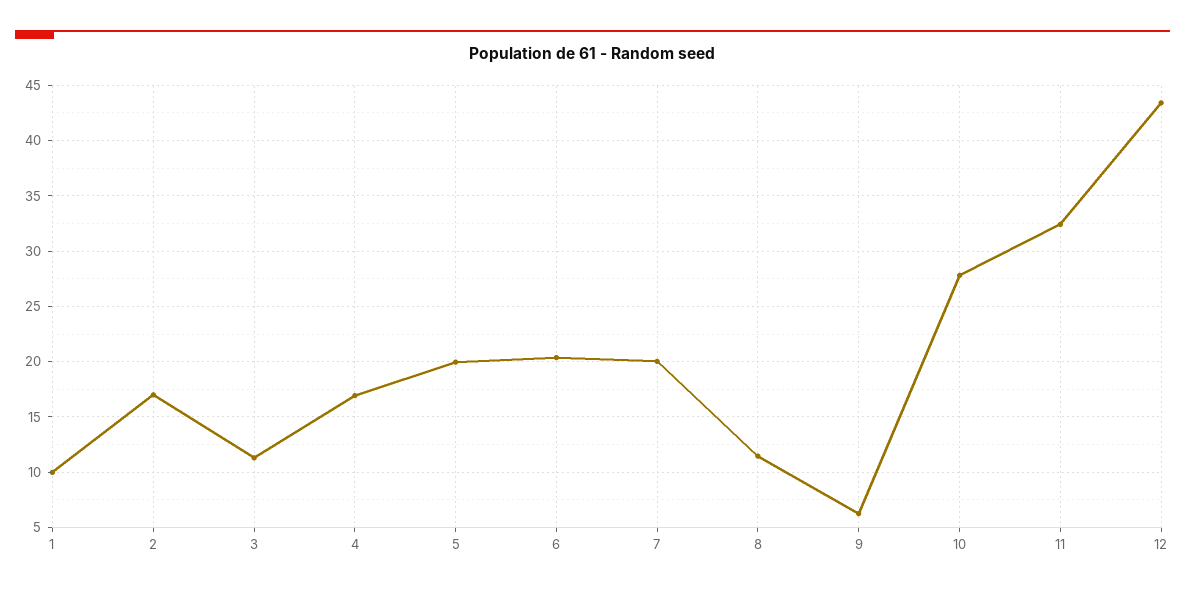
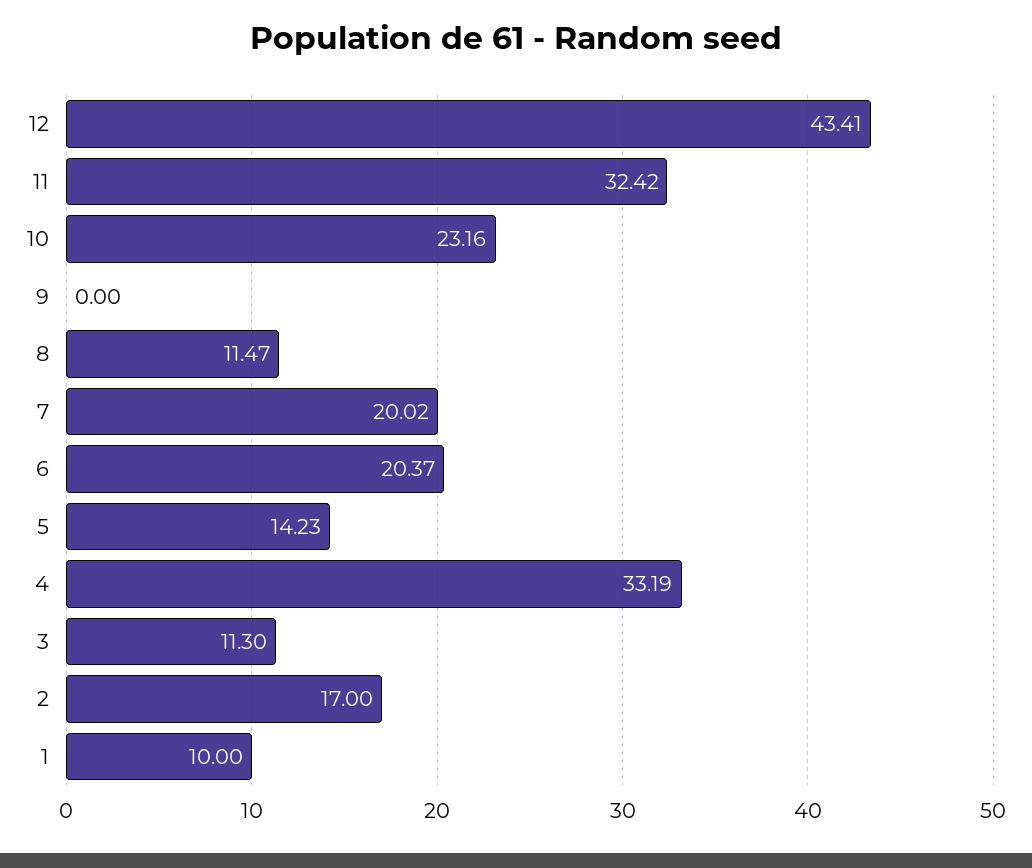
  {
    "1": 10,
    "2": 17,
    "3": 11.3,
-   "4": 17,
+   "4": 33.19,
-   "5": 20,
+   "5": 14.23,
    "6": 20.37,
    "7": 20.02,
    "8": 11.47,
-   "9": 6,
+   "9": 0,
-   "10": 28,
+   "10": 23.16,
    "11": 32.42,
    "12": 43.41
  }

